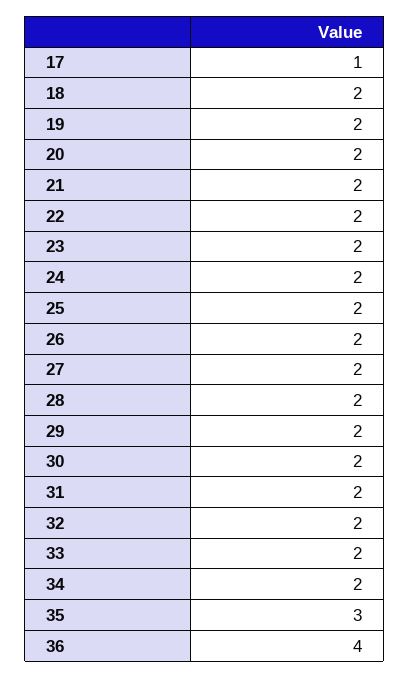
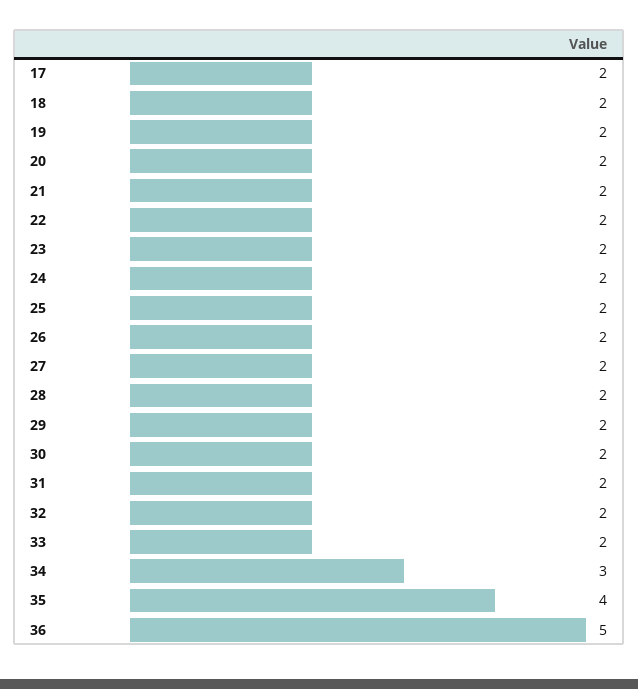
  {
-   "17": 1,
+   "17": 2,
    "18": 2,
    "19": 2,
    "20": 2,
    "21": 2,
    "22": 2,
    "23": 2,
    "24": 2,
    "25": 2,
    "26": 2,
    "27": 2,
    "28": 2,
    "29": 2,
    "30": 2,
    "31": 2,
    "32": 2,
    "33": 2,
-   "34": 2,
+   "34": 3,
-   "35": 3,
+   "35": 4,
-   "36": 4
+   "36": 5
  }

